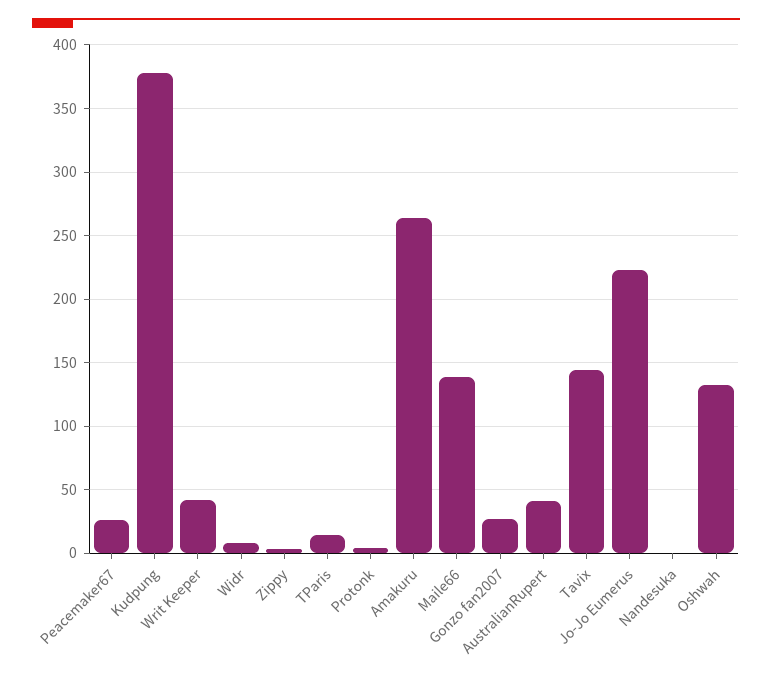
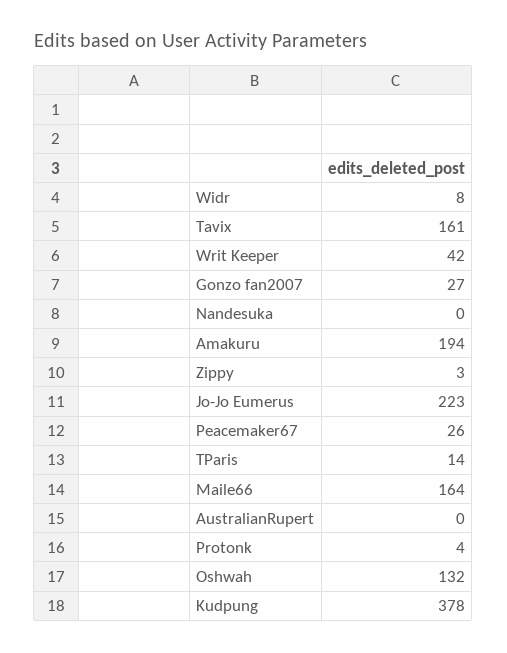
  {
    "Peacemaker67": 26,
    "Kudpung": 378,
    "Writ Keeper": 42,
    "Widr": 8,
    "Zippy": 3,
    "TParis": 14,
    "Protonk": 4,
-   "Amakuru": 265,
+   "Amakuru": 194,
-   "Maile66": 140,
+   "Maile66": 164,
    "Gonzo fan2007": 27,
-   "AustralianRupert": 40,
+   "AustralianRupert": 0,
-   "Tavix": 145,
+   "Tavix": 161,
    "Jo-Jo Eumerus": 223,
    "Nandesuka": 0,
    "Oshwah": 132
  }

